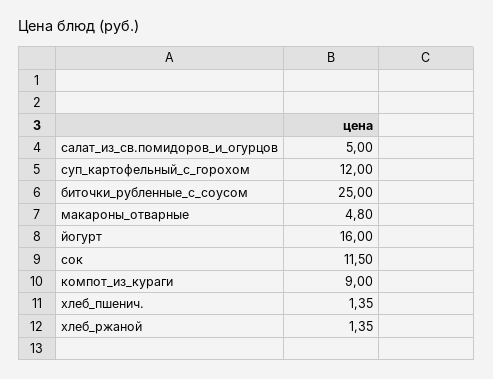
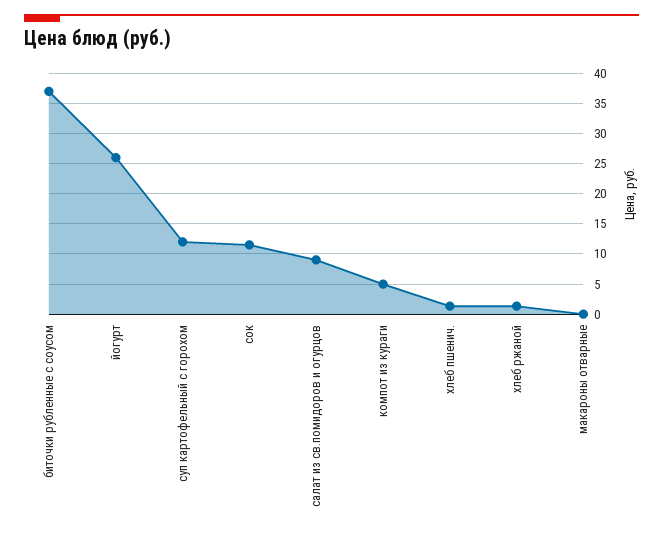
  {
-   "салат_из_св.помидоров_и_огурцов": 5,
+   "салат_из_св.помидоров_и_огурцов": 9,
    "суп_картофельный_с_горохом": 12,
-   "биточки_рубленные_с_соусом": 25,
+   "биточки_рубленные_с_соусом": 37,
-   "макароны_отварные": 4.8,
+   "макароны_отварные": 0,
-   "йогурт": 16,
+   "йогурт": 26,
    "сок": 11.5,
-   "компот_из_кураги": 9,
+   "компот_из_кураги": 5,
    "хлеб_пшенич.": 1.35,
    "хлеб_ржаной": 1.35
  }

